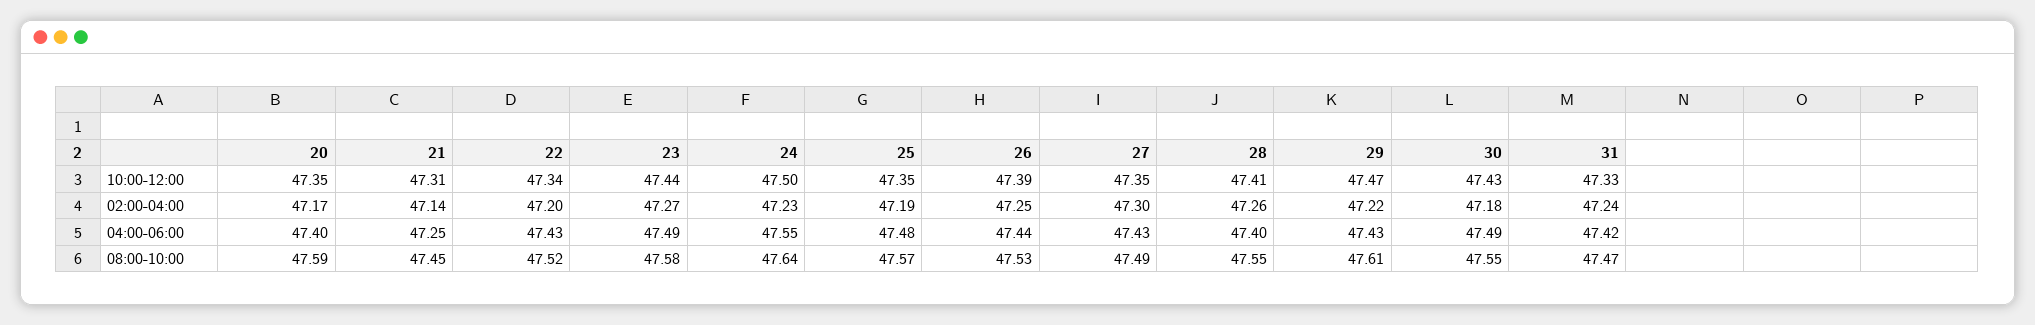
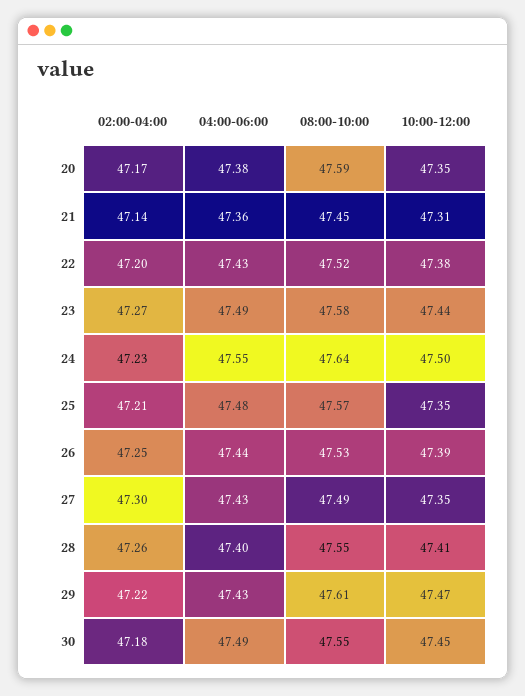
  {
    "20": {
      "10:00-12:00": 47.35,
      "02:00-04:00": 47.17,
-     "04:00-06:00": 47.4,
+     "04:00-06:00": 47.38,
      "08:00-10:00": 47.59
    },
    "21": {
      "10:00-12:00": 47.31,
      "02:00-04:00": 47.14,
-     "04:00-06:00": 47.25,
+     "04:00-06:00": 47.36,
      "08:00-10:00": 47.45
    },
    "22": {
-     "10:00-12:00": 47.34,
+     "10:00-12:00": 47.38,
      "02:00-04:00": 47.2,
      "04:00-06:00": 47.43,
      "08:00-10:00": 47.52
    },
    "23": {
      "10:00-12:00": 47.44,
      "02:00-04:00": 47.27,
      "04:00-06:00": 47.49,
      "08:00-10:00": 47.58
    },
    "24": {
      "10:00-12:00": 47.5,
      "02:00-04:00": 47.23,
      "04:00-06:00": 47.55,
      "08:00-10:00": 47.64
    },
    "25": {
      "10:00-12:00": 47.35,
-     "02:00-04:00": 47.19,
+     "02:00-04:00": 47.21,
      "04:00-06:00": 47.48,
      "08:00-10:00": 47.57
    },
    "26": {
      "10:00-12:00": 47.39,
      "02:00-04:00": 47.25,
      "04:00-06:00": 47.44,
      "08:00-10:00": 47.53
    },
    "27": {
      "10:00-12:00": 47.35,
      "02:00-04:00": 47.3,
      "04:00-06:00": 47.43,
      "08:00-10:00": 47.49
    },
    "28": {
      "10:00-12:00": 47.41,
      "02:00-04:00": 47.26,
      "04:00-06:00": 47.4,
      "08:00-10:00": 47.55
    },
    "29": {
      "10:00-12:00": 47.47,
      "02:00-04:00": 47.22,
      "04:00-06:00": 47.43,
      "08:00-10:00": 47.61
    },
    "30": {
-     "10:00-12:00": 47.43,
+     "10:00-12:00": 47.45,
      "02:00-04:00": 47.18,
      "04:00-06:00": 47.49,
      "08:00-10:00": 47.55
-   },
+   }
-   "31": {
-     "10:00-12:00": 47.33,
-     "02:00-04:00": 47.24,
-     "04:00-06:00": 47.42,
-     "08:00-10:00": 47.47
-   }
  }

